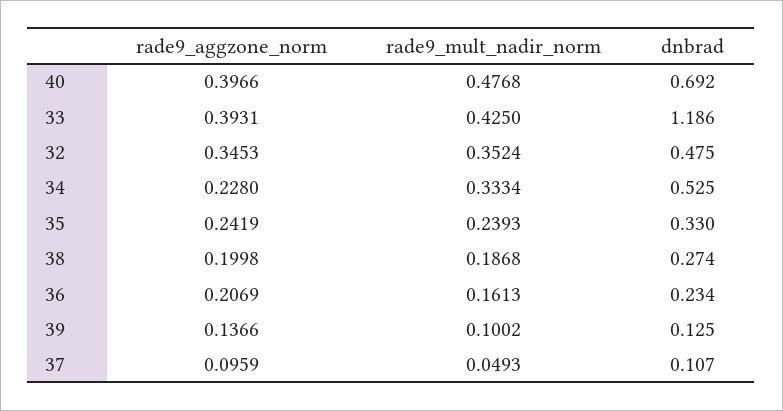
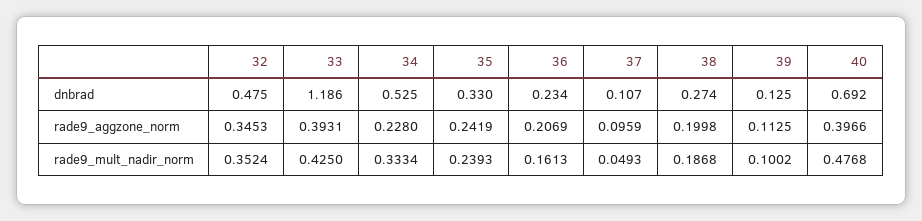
  {
    "rade9_aggzone_norm": {
      "40": 0.3966,
      "33": 0.3931,
      "32": 0.3453,
      "34": 0.228,
      "35": 0.2419,
      "38": 0.1998,
      "36": 0.2069,
-     "39": 0.1366,
+     "39": 0.1125,
      "37": 0.0959
    },
    "rade9_mult_nadir_norm": {
      "40": 0.4768,
      "33": 0.425,
      "32": 0.3524,
      "34": 0.3334,
      "35": 0.2393,
      "38": 0.1868,
      "36": 0.1613,
      "39": 0.1002,
      "37": 0.0493
    },
    "dnbrad": {
      "40": 0.692,
      "33": 1.186,
      "32": 0.475,
      "34": 0.525,
      "35": 0.33,
      "38": 0.274,
      "36": 0.234,
      "39": 0.125,
      "37": 0.107
    }
  }

